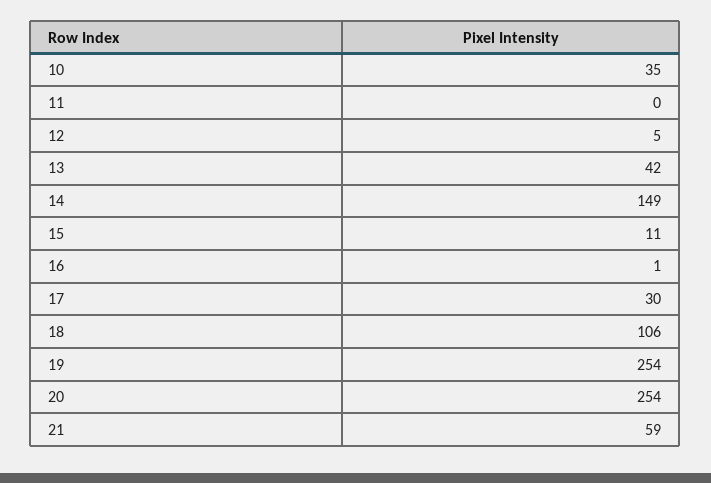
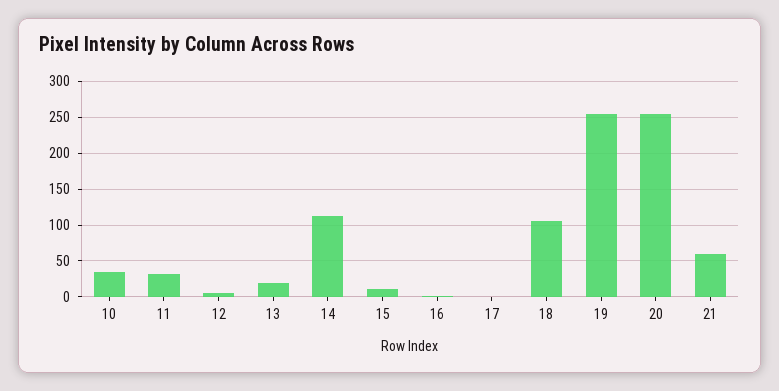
  {
    "10": 35,
-   "11": 0,
+   "11": 30,
    "12": 5,
-   "13": 42,
+   "13": 20,
-   "14": 149,
+   "14": 110,
    "15": 11,
    "16": 1,
-   "17": 30,
+   "17": 0,
    "18": 106,
    "19": 254,
    "20": 254,
    "21": 59
  }

